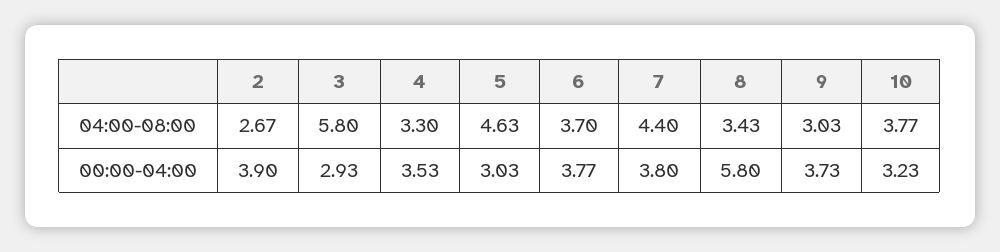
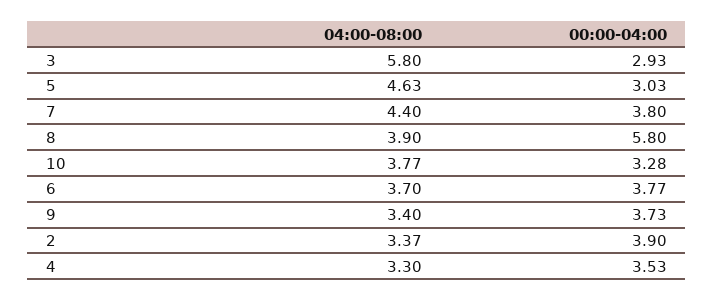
  {
    "2": {
-     "04:00-08:00": 2.67,
+     "04:00-08:00": 3.37,
      "00:00-04:00": 3.9
    },
    "3": {
      "04:00-08:00": 5.8,
      "00:00-04:00": 2.93
    },
    "4": {
      "04:00-08:00": 3.3,
      "00:00-04:00": 3.53
    },
    "5": {
      "04:00-08:00": 4.63,
      "00:00-04:00": 3.03
    },
    "6": {
      "04:00-08:00": 3.7,
      "00:00-04:00": 3.77
    },
    "7": {
      "04:00-08:00": 4.4,
      "00:00-04:00": 3.8
    },
    "8": {
-     "04:00-08:00": 3.43,
+     "04:00-08:00": 3.9,
      "00:00-04:00": 5.8
    },
    "9": {
-     "04:00-08:00": 3.03,
+     "04:00-08:00": 3.4,
      "00:00-04:00": 3.73
    },
    "10": {
      "04:00-08:00": 3.77,
-     "00:00-04:00": 3.23
+     "00:00-04:00": 3.28
    }
  }

